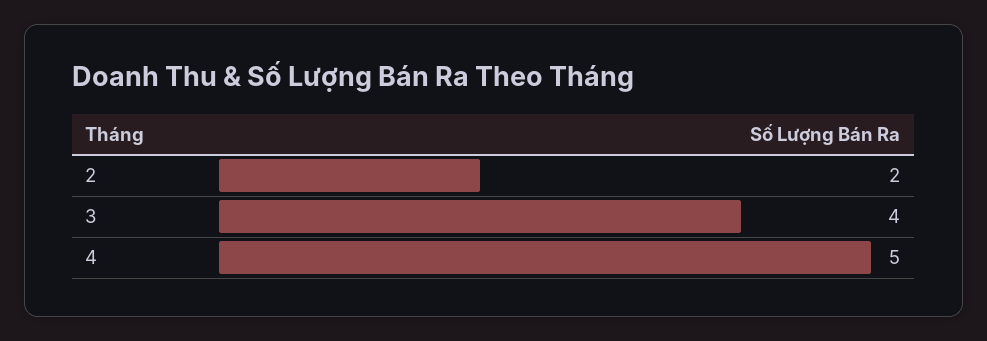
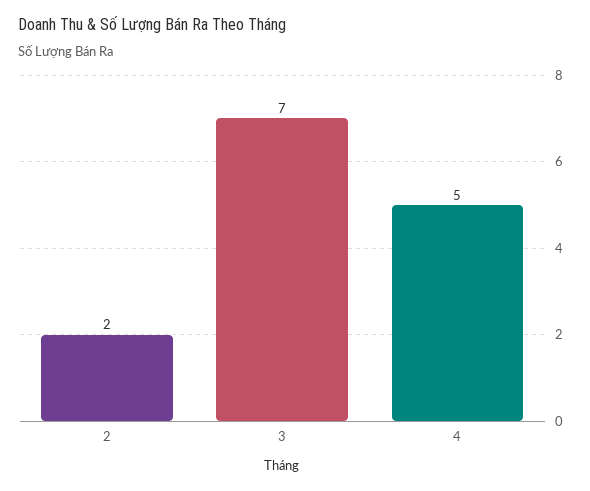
  {
    "2": 2,
-   "3": 4,
+   "3": 7,
    "4": 5
  }

